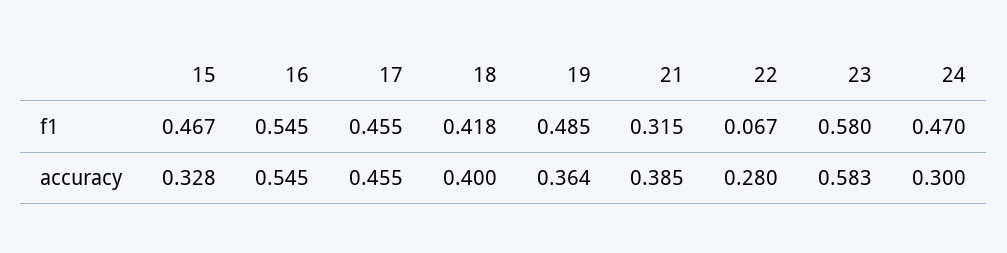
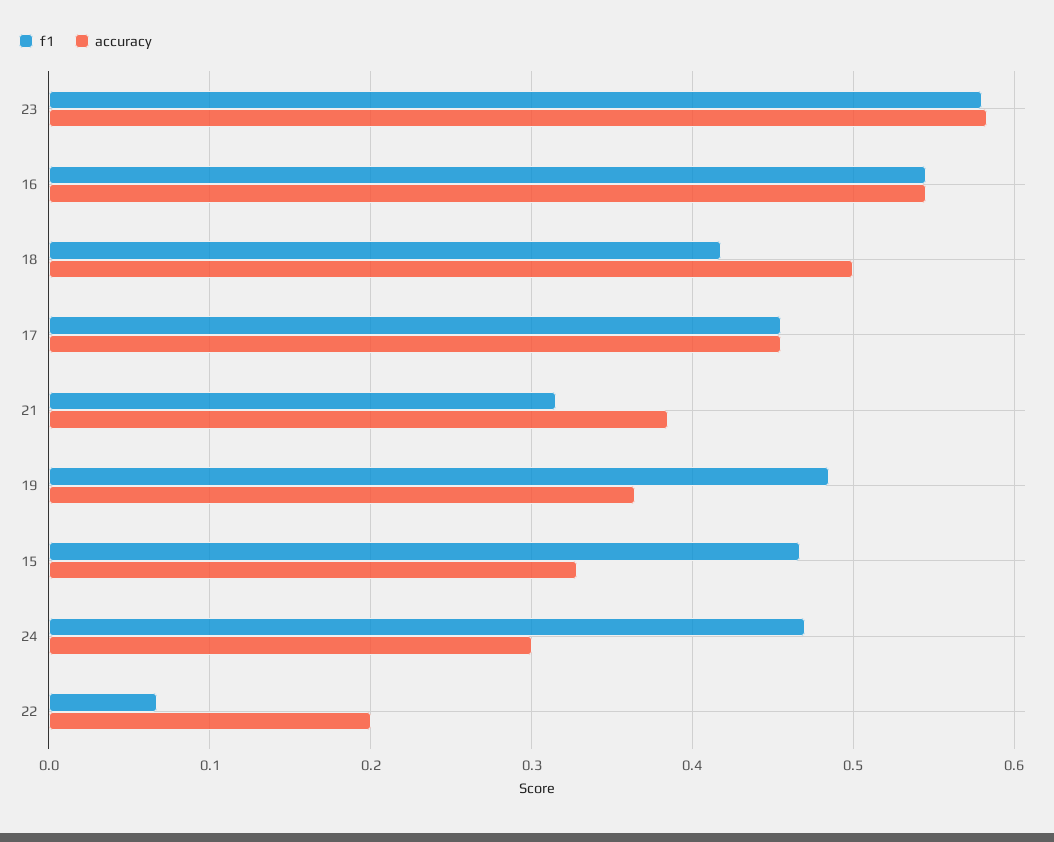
  {
    "f1": {
      "15": 0.467,
      "16": 0.545,
      "17": 0.455,
      "18": 0.418,
      "19": 0.485,
      "21": 0.315,
      "22": 0.067,
      "23": 0.58,
      "24": 0.47
    },
    "accuracy": {
      "15": 0.328,
      "16": 0.545,
      "17": 0.455,
-     "18": 0.4,
+     "18": 0.5,
      "19": 0.364,
      "21": 0.385,
-     "22": 0.28,
+     "22": 0.2,
      "23": 0.583,
      "24": 0.3
    }
  }

